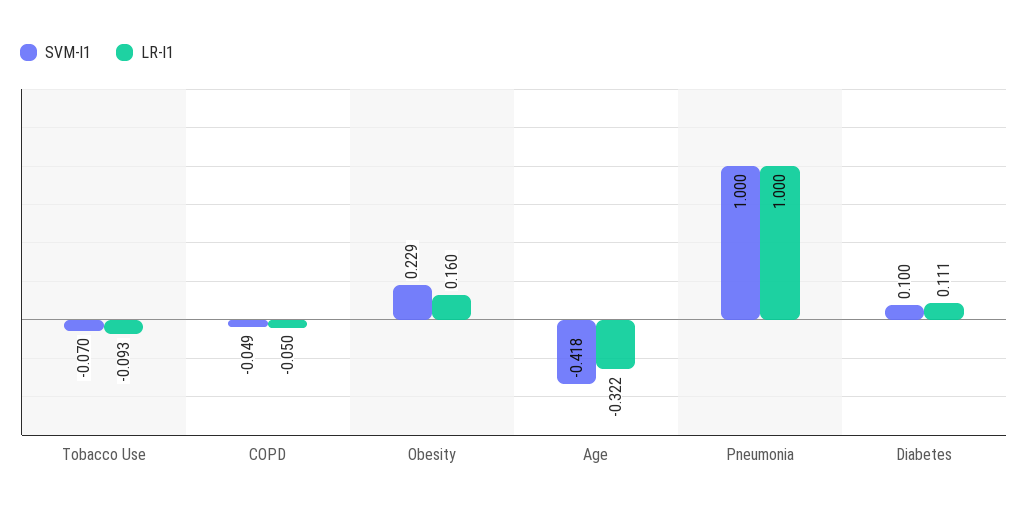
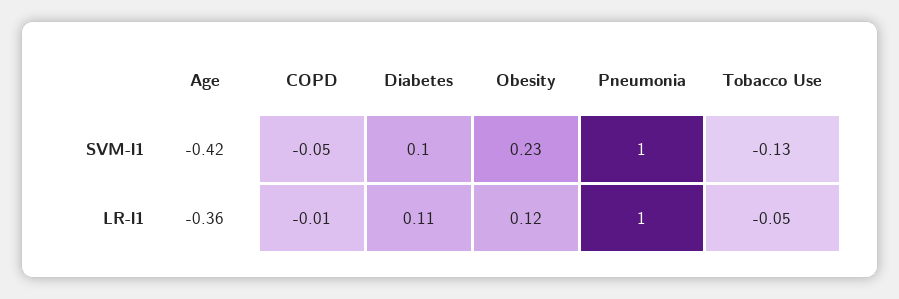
  {
    "SVM-l1": {
-     "Tobacco Use": -0.07,
+     "Tobacco Use": -0.13,
      "COPD": -0.049,
      "Obesity": 0.229,
      "Age": -0.418,
      "Pneumonia": 1,
      "Diabetes": 0.1
    },
    "LR-l1": {
-     "Tobacco Use": -0.093,
+     "Tobacco Use": -0.05,
-     "COPD": -0.05,
+     "COPD": -0.01,
-     "Obesity": 0.16,
+     "Obesity": 0.12,
-     "Age": -0.322,
+     "Age": -0.36,
      "Pneumonia": 1,
      "Diabetes": 0.111
    }
  }

